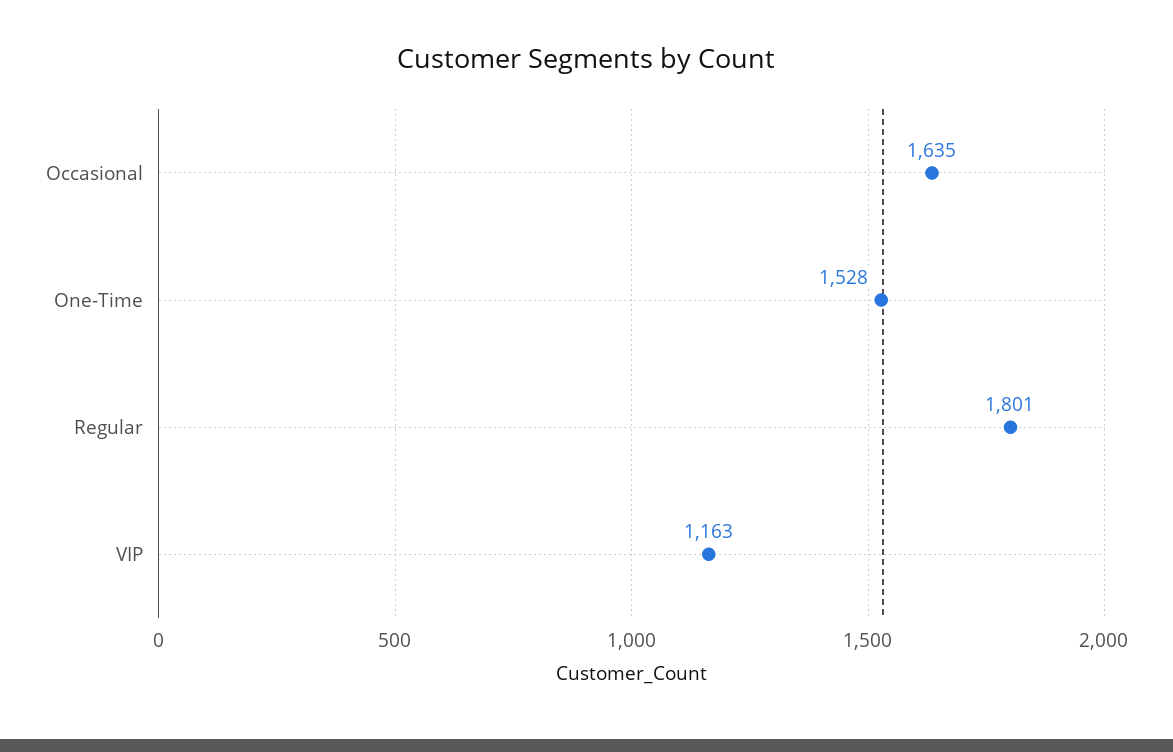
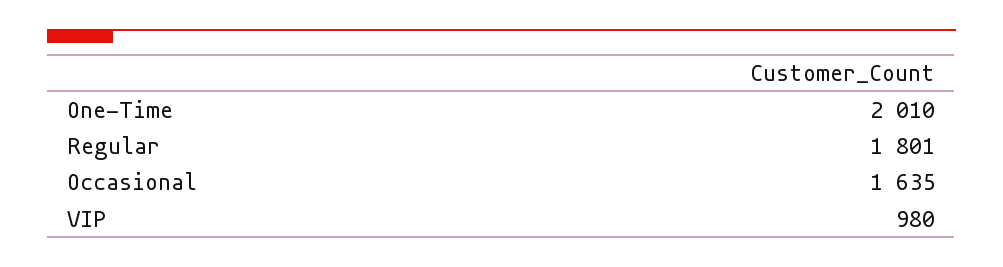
  {
    "Occasional": 1635,
-   "One-Time": 1528,
+   "One-Time": 2010,
    "Regular": 1801,
-   "VIP": 1163
+   "VIP": 980
  }

